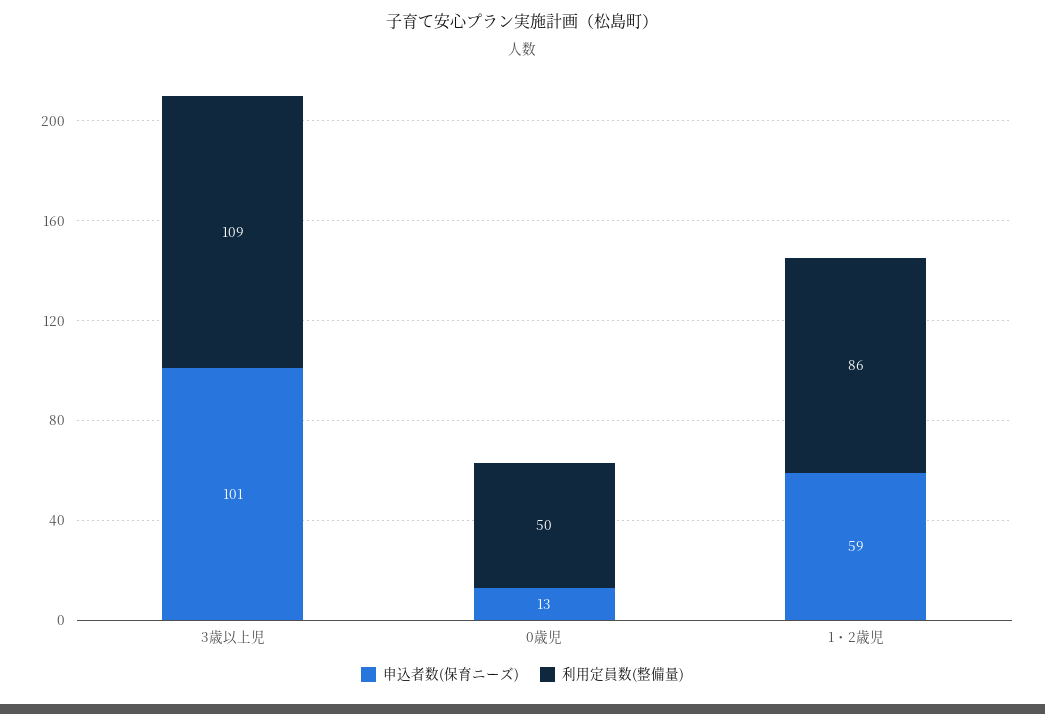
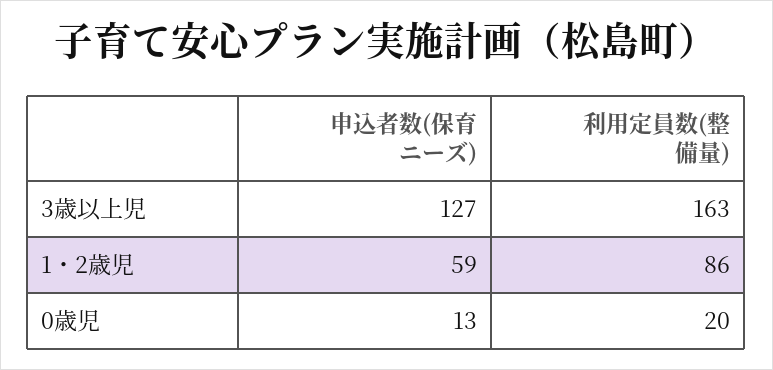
  {
    "申込者数(保育ニーズ)": {
-     "3歳以上児": 101,
+     "3歳以上児": 127,
      "0歳児": 13,
      "1・2歳児": 59
    },
    "利用定員数(整備量)": {
-     "3歳以上児": 109,
+     "3歳以上児": 163,
-     "0歳児": 50,
+     "0歳児": 20,
      "1・2歳児": 86
    }
  }

